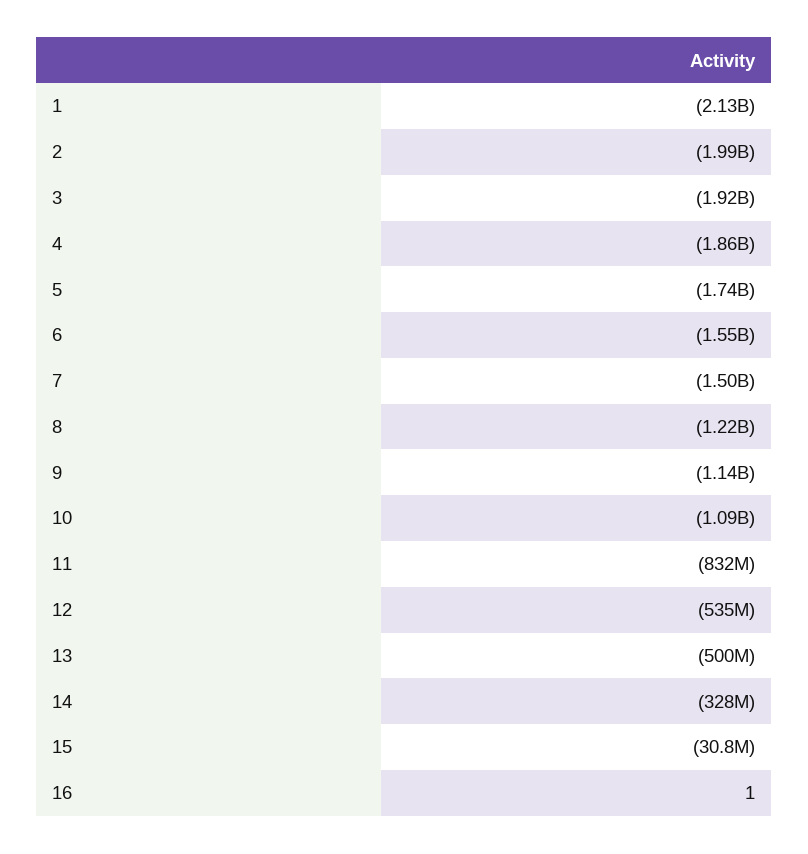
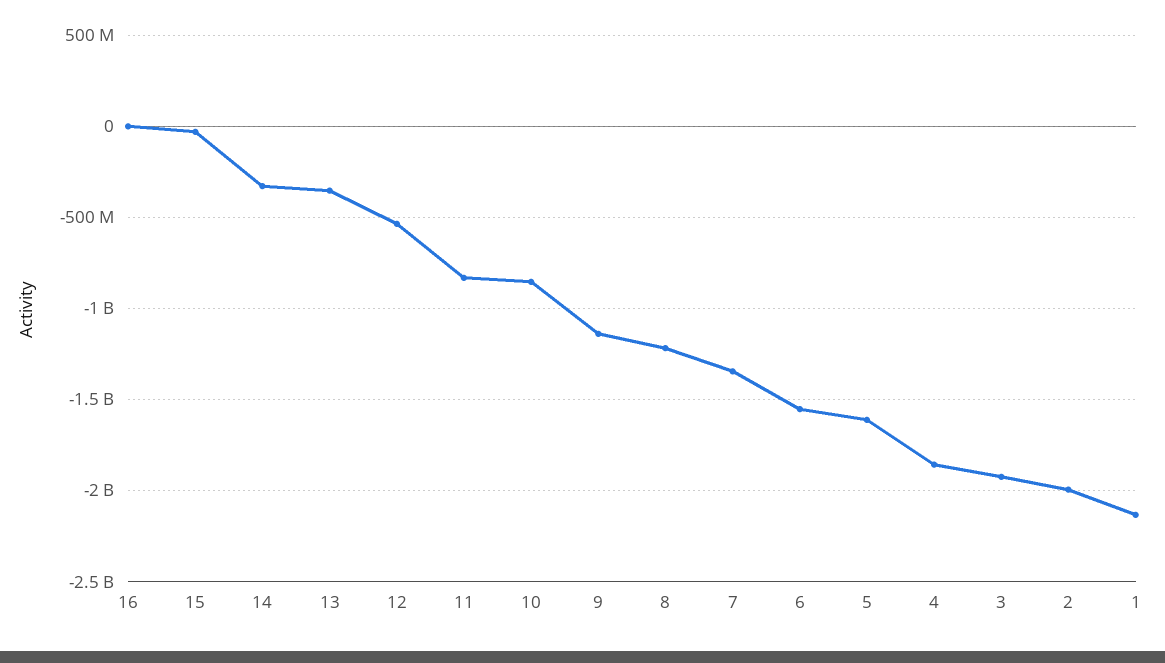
  {
    "1": -2130000000,
    "2": -1990000000,
    "3": -1920000000,
    "4": -1860000000,
-   "5": -1740000000,
+   "5": -1600000000,
    "6": -1550000000,
-   "7": -1500000000,
+   "7": -1350000000,
    "8": -1220000000,
    "9": -1140000000,
-   "10": -1090000000,
+   "10": -850000000,
    "11": -832000000,
    "12": -535000000,
-   "13": -500000000,
+   "13": -350000000,
    "14": -328000000,
    "15": -30800000,
    "16": 1
  }

